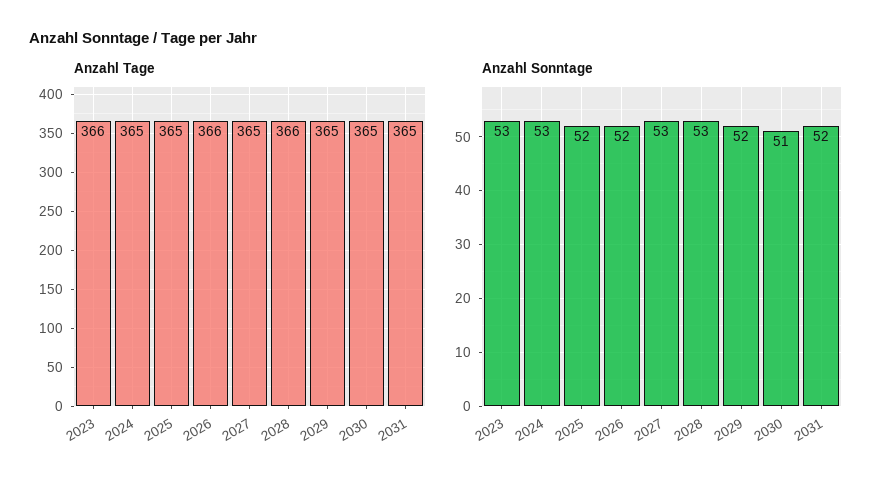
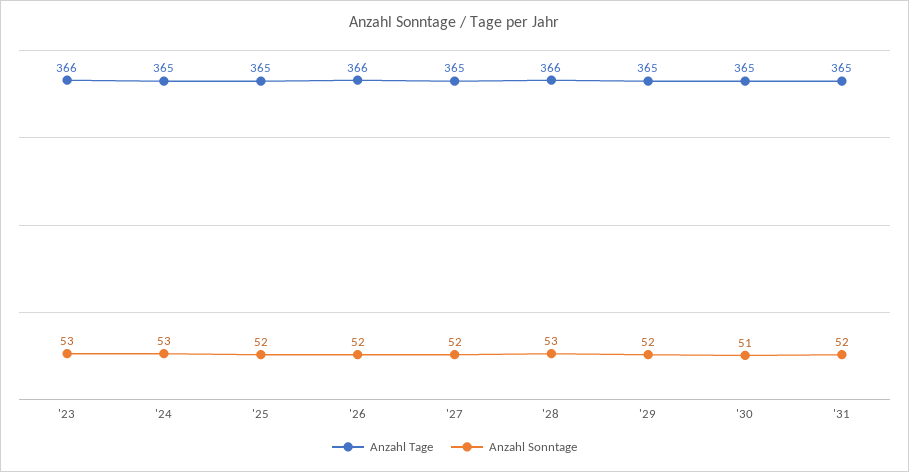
  {
    "Anzahl Tage": {
      "2023": 366,
      "2024": 365,
      "2025": 365,
      "2026": 366,
      "2027": 365,
      "2028": 366,
      "2029": 365,
      "2030": 365,
      "2031": 365
    },
    "Anzahl Sonntage": {
      "2023": 53,
      "2024": 53,
      "2025": 52,
      "2026": 52,
-     "2027": 53,
+     "2027": 52,
      "2028": 53,
      "2029": 52,
      "2030": 51,
      "2031": 52
    }
  }

